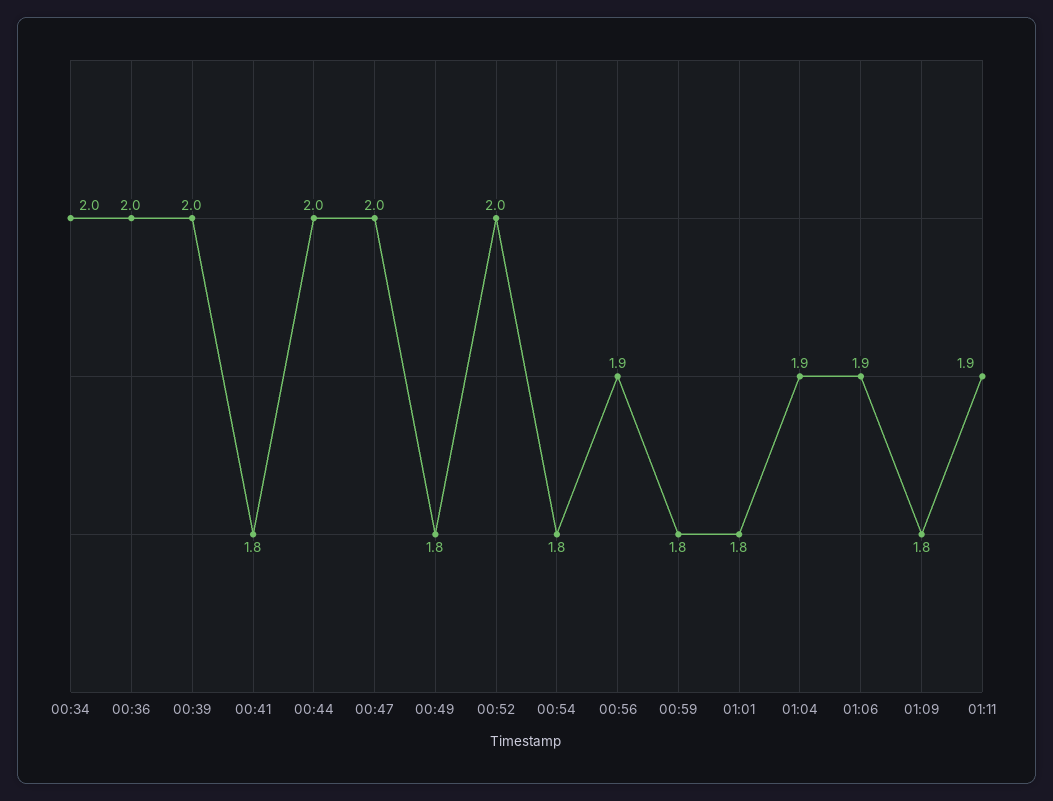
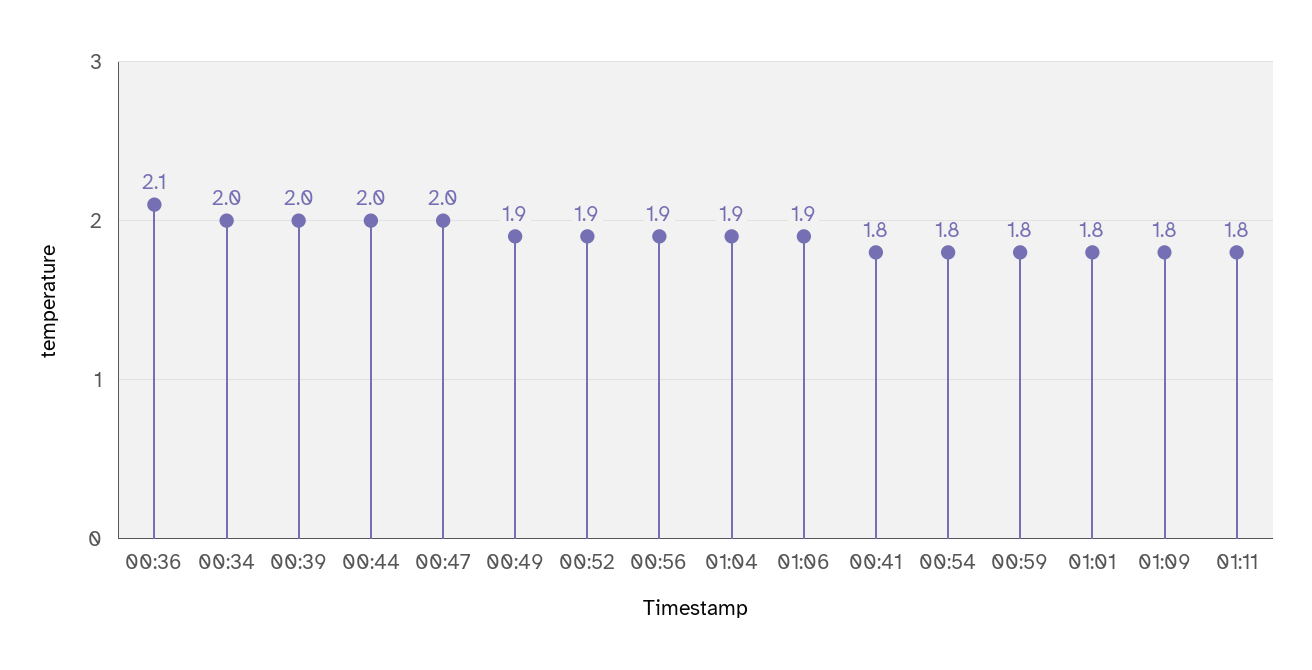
  {
    "00:34": 2,
-   "00:36": 2,
+   "00:36": 2.1,
    "00:39": 2,
    "00:41": 1.8,
    "00:44": 2,
    "00:47": 2,
-   "00:49": 1.8,
+   "00:49": 1.9,
-   "00:52": 2,
+   "00:52": 1.9,
    "00:54": 1.8,
    "00:56": 1.9,
    "00:59": 1.8,
    "01:01": 1.8,
    "01:04": 1.9,
    "01:06": 1.9,
    "01:09": 1.8,
-   "01:11": 1.9
+   "01:11": 1.8
  }

